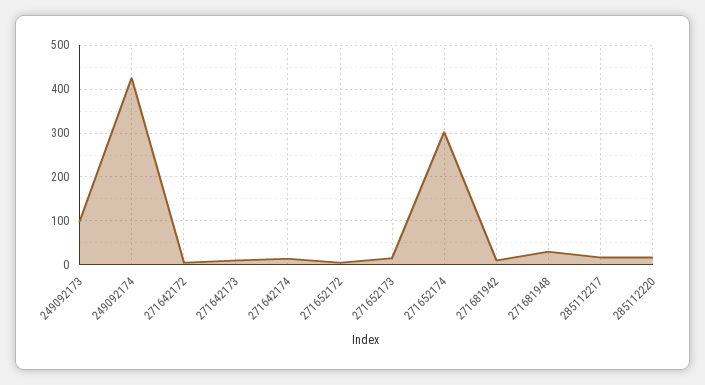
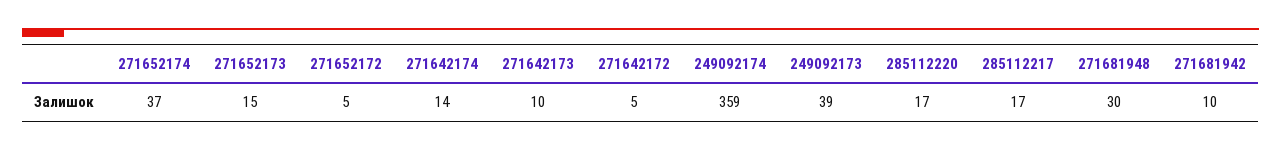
  {
-   "249092173": 100,
+   "249092173": 39,
-   "249092174": 420,
+   "249092174": 359,
    "271642172": 5,
    "271642173": 10,
    "271642174": 14,
    "271652172": 5,
    "271652173": 15,
-   "271652174": 300,
+   "271652174": 37,
    "271681942": 10,
    "271681948": 30,
    "285112217": 17,
    "285112220": 17
  }

